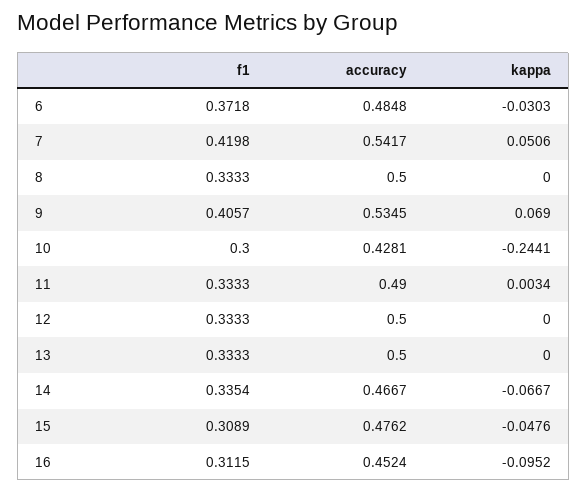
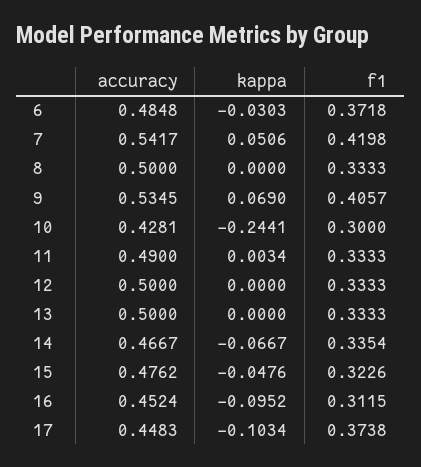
  {
    "f1": {
      "6": 0.3718,
      "7": 0.4198,
      "8": 0.3333,
      "9": 0.4057,
      "10": 0.3,
      "11": 0.3333,
      "12": 0.3333,
      "13": 0.3333,
      "14": 0.3354,
-     "15": 0.3089,
+     "15": 0.3226,
-     "16": 0.3115
+     "16": 0.3115,
+     "17": 0.3738
    },
    "accuracy": {
      "6": 0.4848,
      "7": 0.5417,
      "8": 0.5,
      "9": 0.5345,
      "10": 0.4281,
      "11": 0.49,
      "12": 0.5,
      "13": 0.5,
      "14": 0.4667,
      "15": 0.4762,
-     "16": 0.4524
+     "16": 0.4524,
+     "17": 0.4483
    },
    "kappa": {
      "6": -0.0303,
      "7": 0.0506,
      "8": 0,
      "9": 0.069,
      "10": -0.2441,
      "11": 0.0034,
      "12": 0,
      "13": 0,
      "14": -0.0667,
      "15": -0.0476,
-     "16": -0.0952
+     "16": -0.0952,
+     "17": -0.1034
    }
  }

